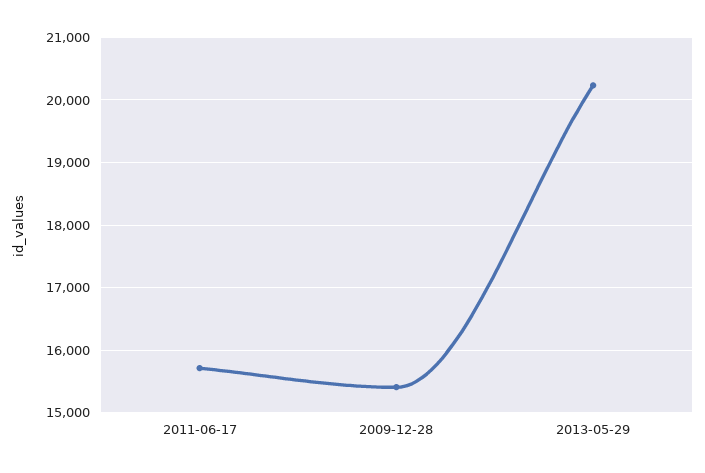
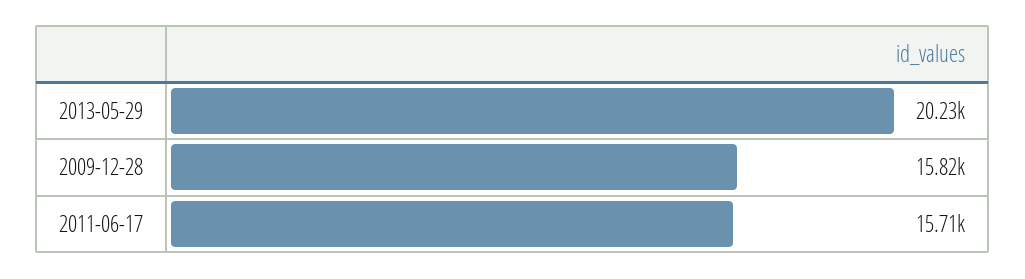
  {
    "2011-06-17": 15710,
-   "2009-12-28": 15400,
+   "2009-12-28": 15820,
    "2013-05-29": 20230
  }

